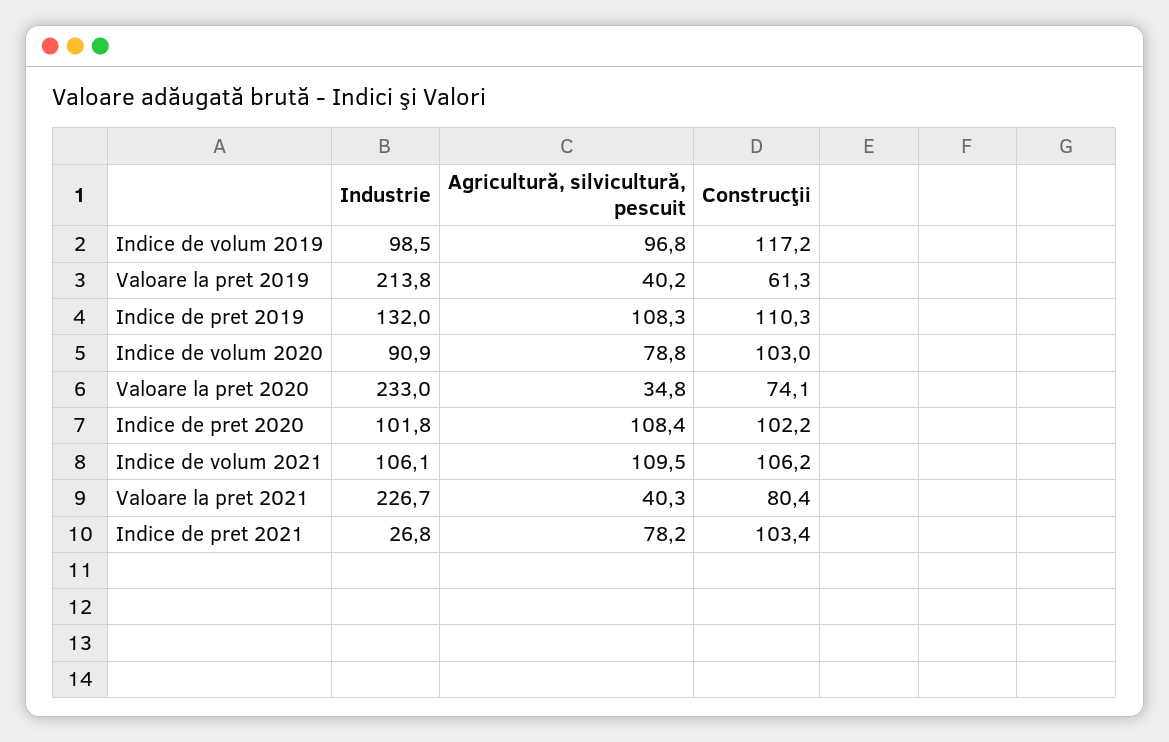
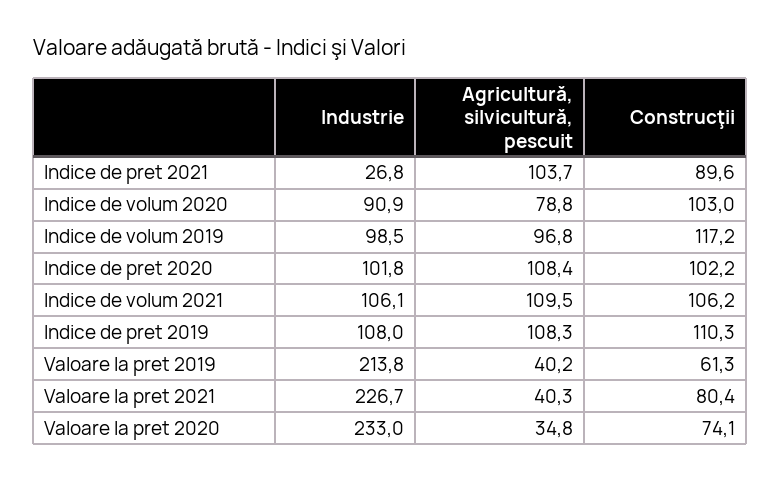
  {
    "Industrie": {
      "Indice de volum 2019": 98.5,
      "Valoare la pret 2019": 213.8,
-     "Indice de pret 2019": 132,
+     "Indice de pret 2019": 108,
      "Indice de volum 2020": 90.9,
      "Valoare la pret 2020": 233,
      "Indice de pret 2020": 101.8,
      "Indice de volum 2021": 106.1,
      "Valoare la pret 2021": 226.7,
      "Indice de pret 2021": 26.8
    },
    "Agricultură, silvicultură, pescuit": {
      "Indice de volum 2019": 96.8,
      "Valoare la pret 2019": 40.2,
      "Indice de pret 2019": 108.3,
      "Indice de volum 2020": 78.8,
      "Valoare la pret 2020": 34.8,
      "Indice de pret 2020": 108.4,
      "Indice de volum 2021": 109.5,
      "Valoare la pret 2021": 40.3,
-     "Indice de pret 2021": 78.2
+     "Indice de pret 2021": 103.7
    },
    "Construcţii": {
      "Indice de volum 2019": 117.2,
      "Valoare la pret 2019": 61.3,
      "Indice de pret 2019": 110.3,
      "Indice de volum 2020": 103,
      "Valoare la pret 2020": 74.1,
      "Indice de pret 2020": 102.2,
      "Indice de volum 2021": 106.2,
      "Valoare la pret 2021": 80.4,
-     "Indice de pret 2021": 103.4
+     "Indice de pret 2021": 89.6
    }
  }

